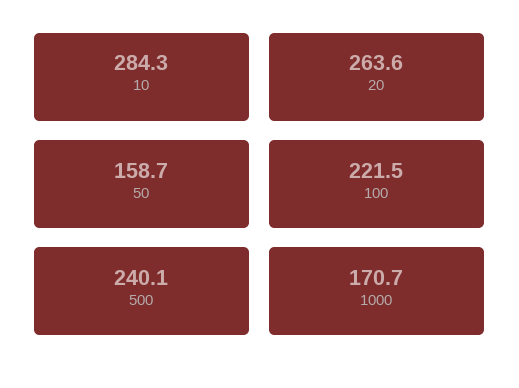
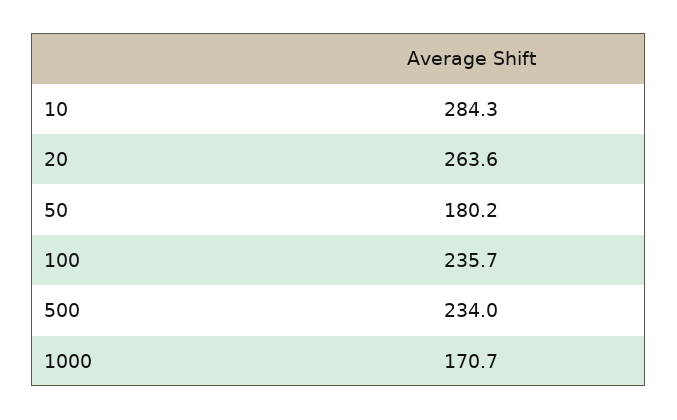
  {
    "10": 284.3,
    "20": 263.6,
-   "50": 158.7,
+   "50": 180.2,
-   "100": 221.5,
+   "100": 235.7,
-   "500": 240.1,
+   "500": 234,
    "1000": 170.7
  }

